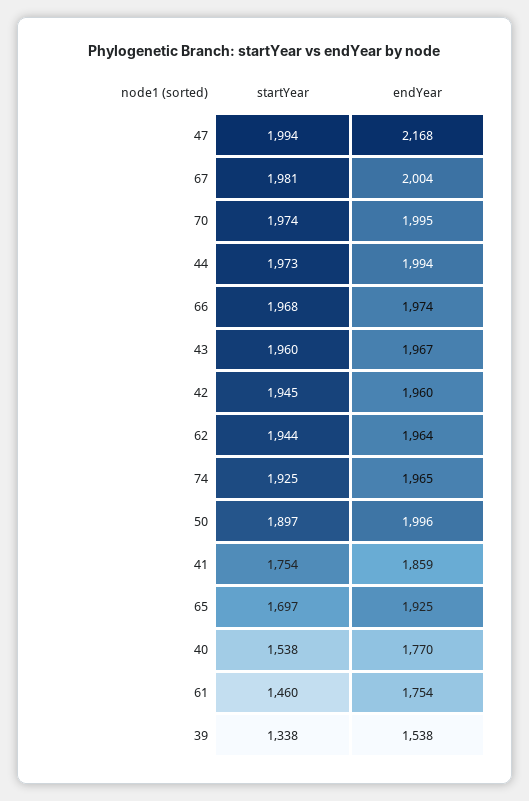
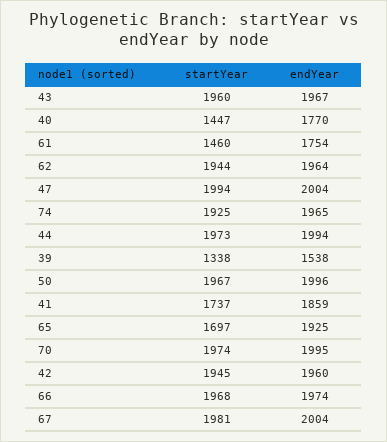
  {
    "startYear": {
      "47": 1994,
      "67": 1981,
      "70": 1974,
      "44": 1973,
      "66": 1968,
      "43": 1960,
      "42": 1945,
      "62": 1944,
      "74": 1925,
-     "50": 1897,
+     "50": 1967,
-     "41": 1754,
+     "41": 1737,
      "65": 1697,
-     "40": 1538,
+     "40": 1447,
      "61": 1460,
      "39": 1338
    },
    "endYear": {
-     "47": 2168,
+     "47": 2004,
      "67": 2004,
      "70": 1995,
      "44": 1994,
      "66": 1974,
      "43": 1967,
      "42": 1960,
      "62": 1964,
      "74": 1965,
      "50": 1996,
      "41": 1859,
      "65": 1925,
      "40": 1770,
      "61": 1754,
      "39": 1538
    }
  }

